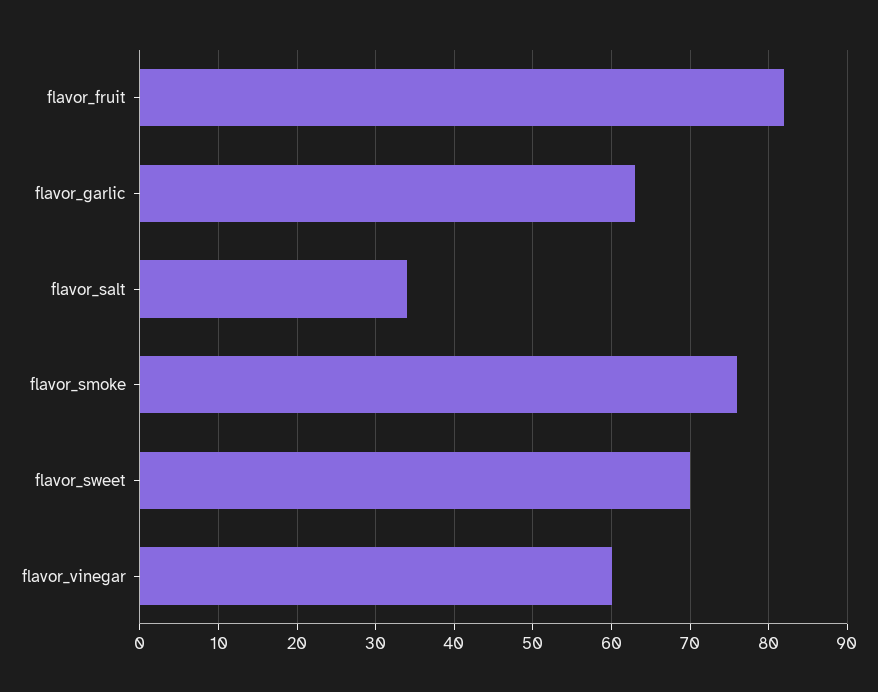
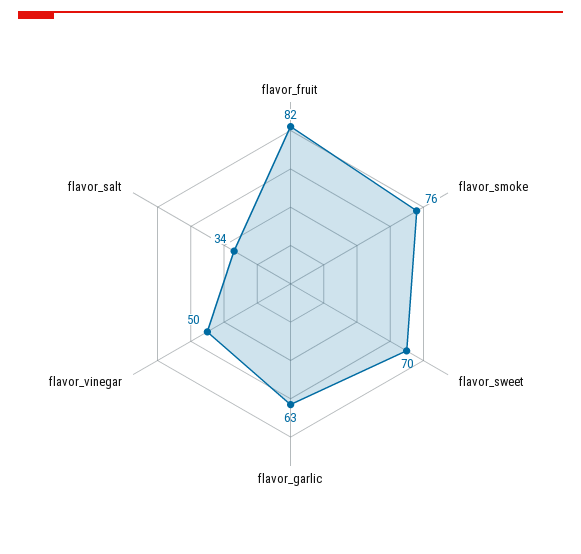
  {
    "flavor_fruit": 82,
    "flavor_garlic": 63,
    "flavor_salt": 34,
    "flavor_smoke": 76,
    "flavor_sweet": 70,
-   "flavor_vinegar": 60
+   "flavor_vinegar": 50
  }

